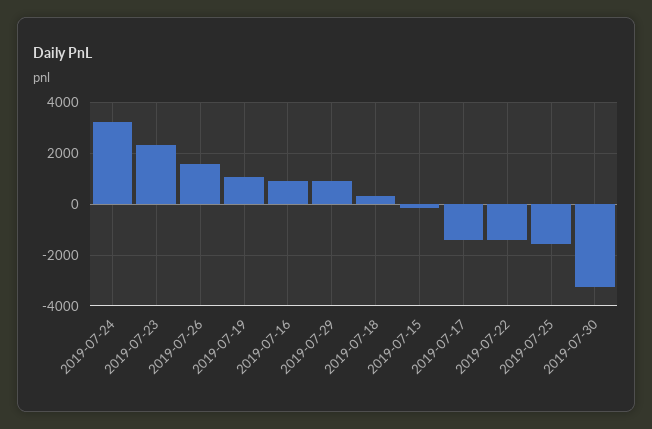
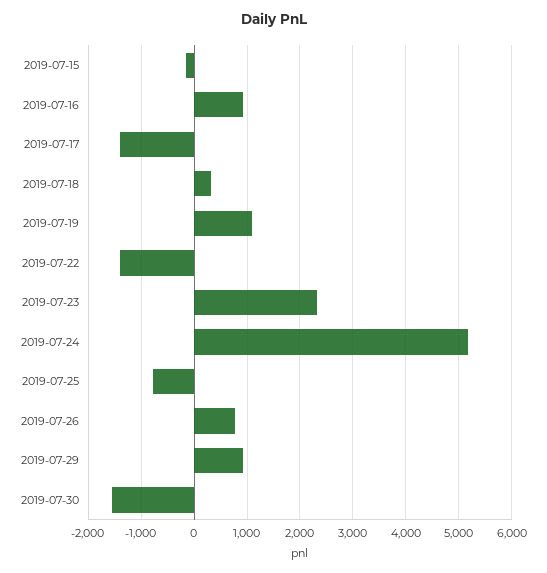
  {
-   "2019-07-24": 3250,
+   "2019-07-24": 5200,
    "2019-07-23": 2400,
-   "2019-07-26": 1500,
+   "2019-07-26": 800,
    "2019-07-19": 1000,
    "2019-07-16": 1000,
    "2019-07-29": 1000,
    "2019-07-18": 400,
    "2019-07-15": -200,
    "2019-07-17": -1400,
    "2019-07-22": -1400,
-   "2019-07-25": -1500,
+   "2019-07-25": -800,
-   "2019-07-30": -3250
+   "2019-07-30": -1600
  }

